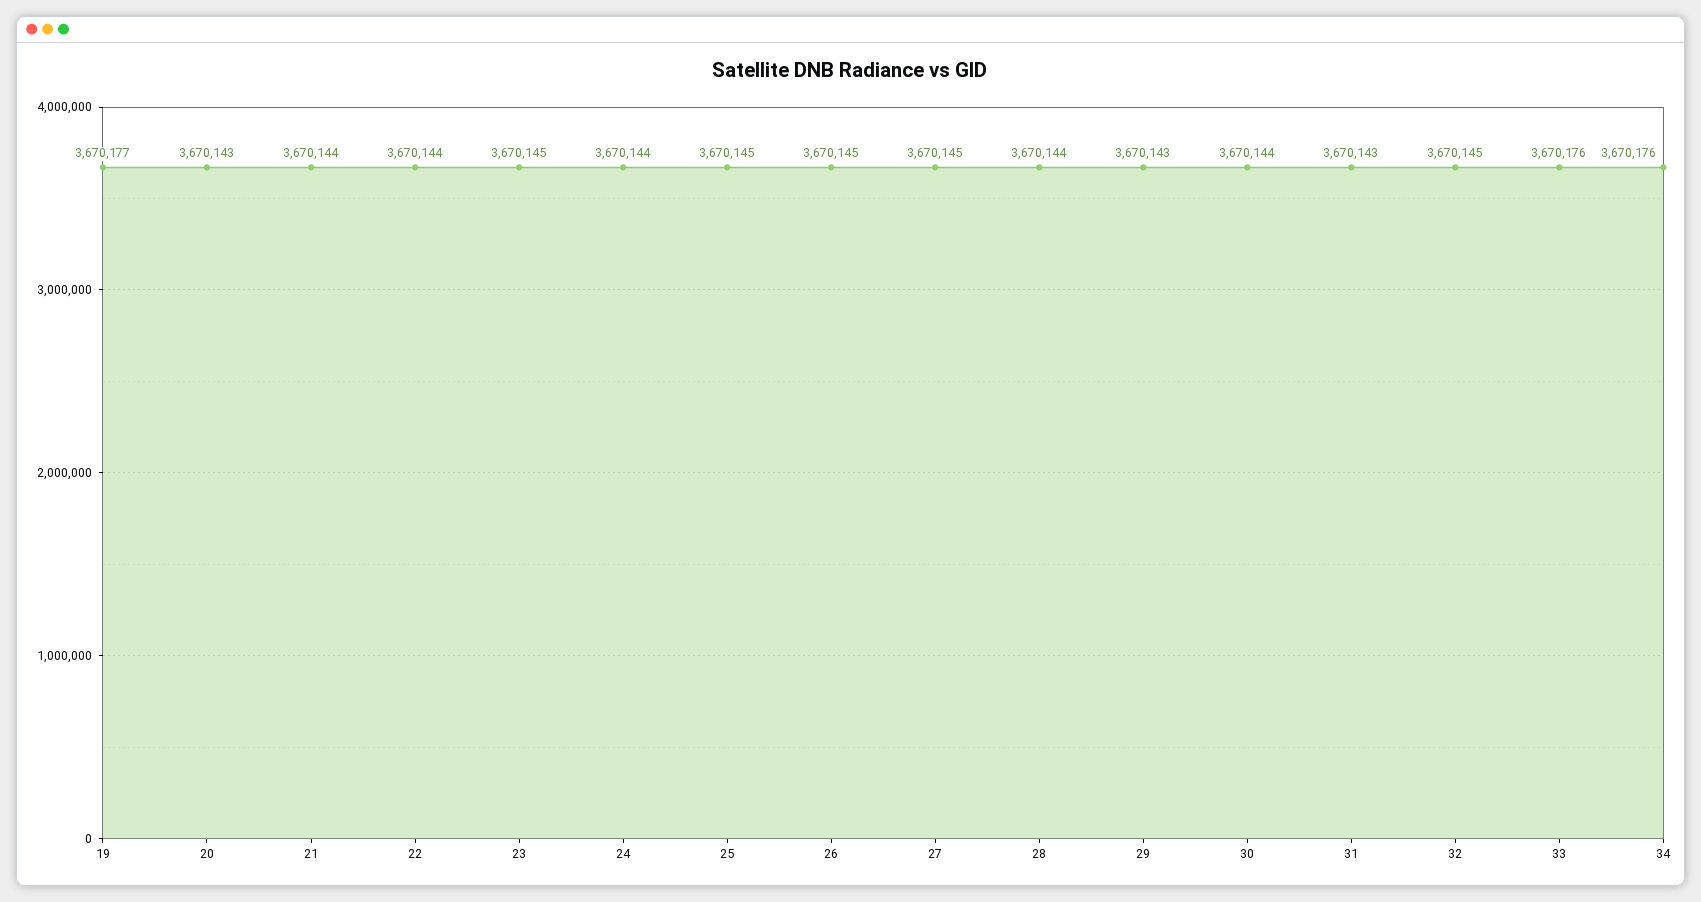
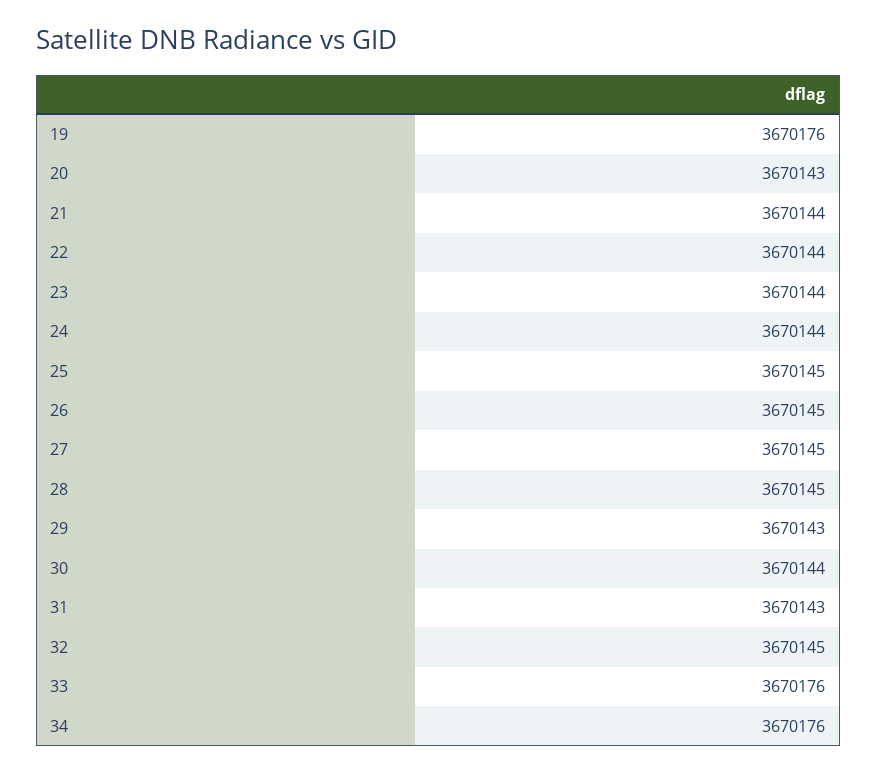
  {
-   "19": 3670177,
+   "19": 3670176,
    "20": 3670143,
    "21": 3670144,
    "22": 3670144,
-   "23": 3670145,
+   "23": 3670144,
    "24": 3670144,
    "25": 3670145,
    "26": 3670145,
    "27": 3670145,
-   "28": 3670144,
+   "28": 3670145,
    "29": 3670143,
    "30": 3670144,
    "31": 3670143,
    "32": 3670145,
    "33": 3670176,
    "34": 3670176
  }

